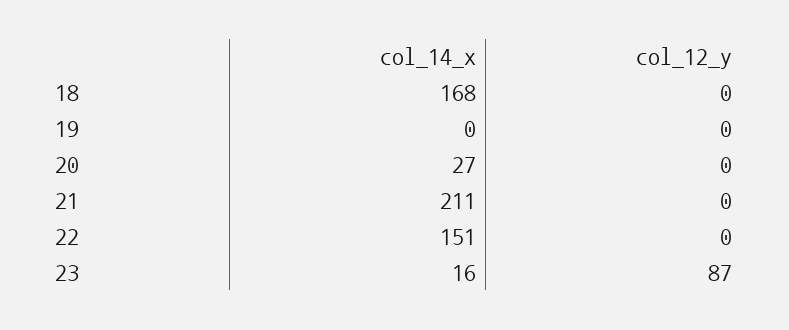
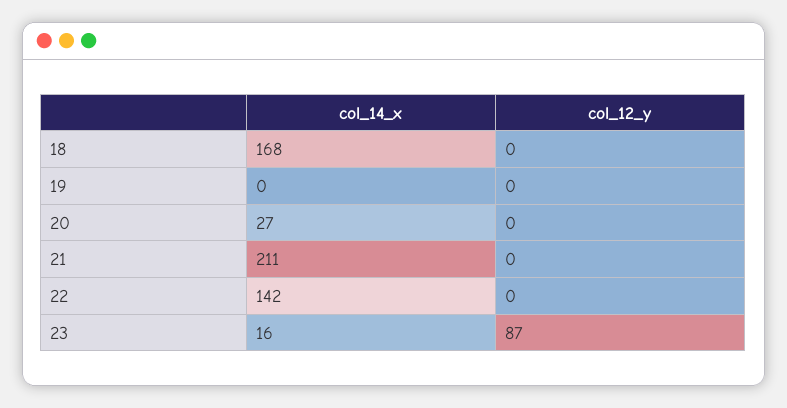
  {
    "col_14_x": {
      "18": 168,
      "19": 0,
      "20": 27,
      "21": 211,
-     "22": 151,
+     "22": 142,
      "23": 16
    },
    "col_12_y": {
      "18": 0,
      "19": 0,
      "20": 0,
      "21": 0,
      "22": 0,
      "23": 87
    }
  }

